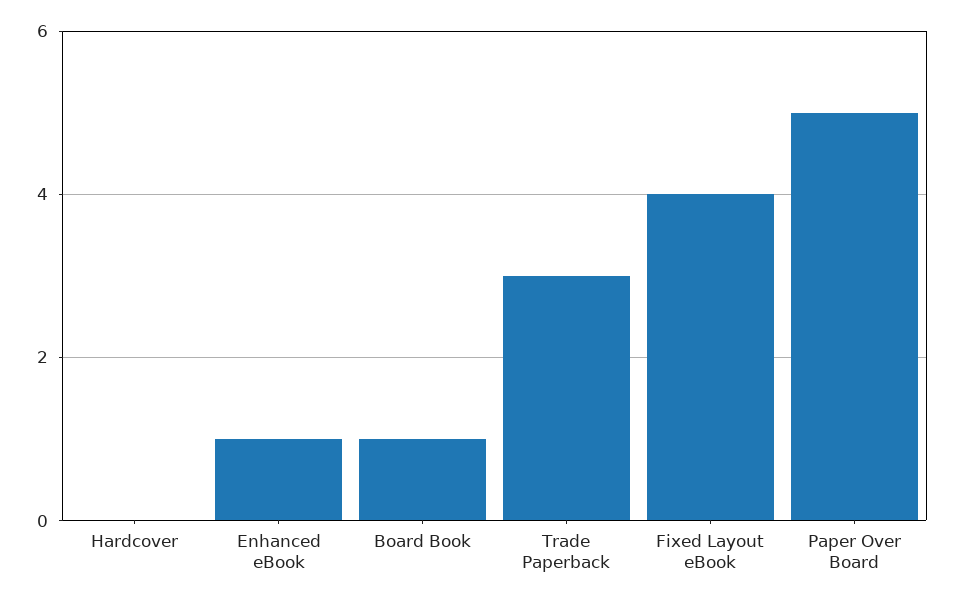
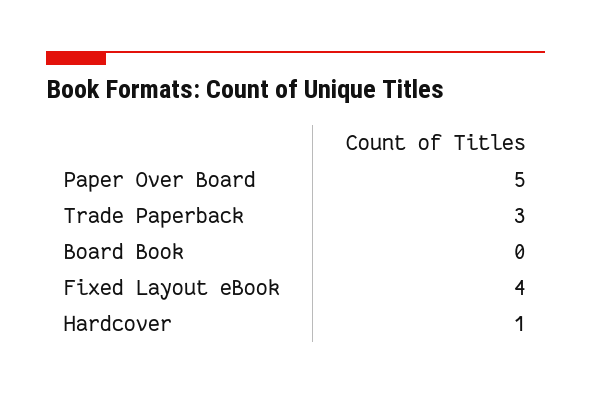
  {
-   "Hardcover": 0,
+   "Hardcover": 1,
-   "Enhanced eBook": 1,
-   "Board Book": 1,
+   "Board Book": 0,
    "Trade Paperback": 3,
    "Fixed Layout eBook": 4,
    "Paper Over Board": 5
  }

